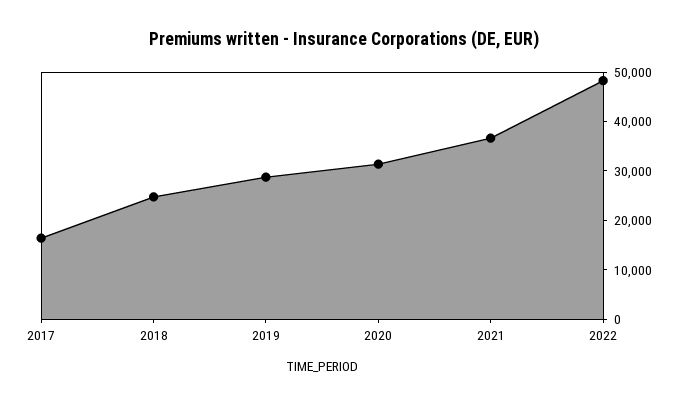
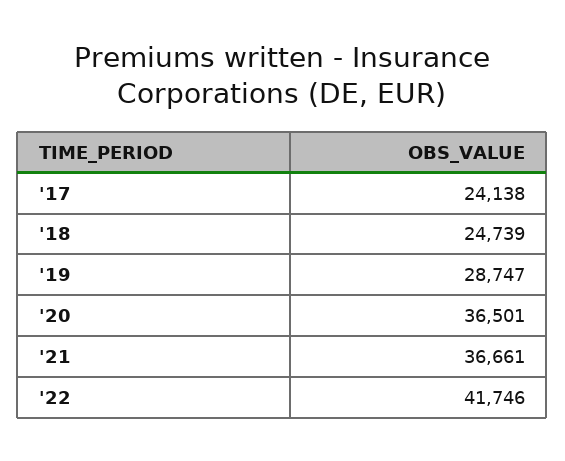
  {
-   "2017": 16000,
+   "2017": 24138,
    "2018": 24739,
    "2019": 28747,
-   "2020": 32000,
+   "2020": 36501,
    "2021": 36661,
-   "2022": 48000
+   "2022": 41746
  }

